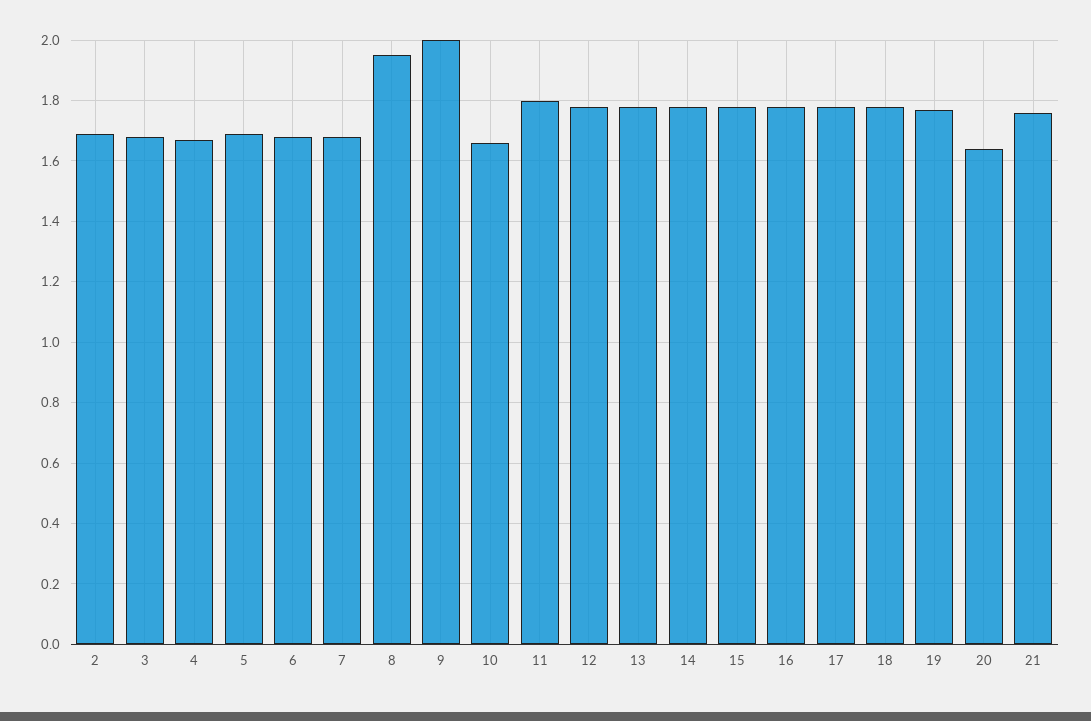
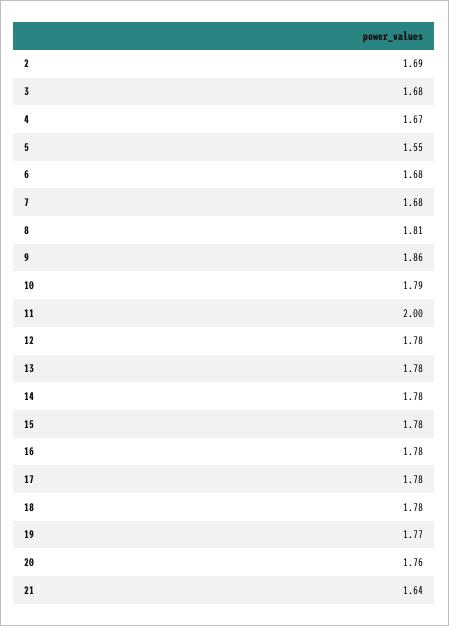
  {
    "2": 1.69,
    "3": 1.68,
    "4": 1.67,
-   "5": 1.7,
+   "5": 1.55,
    "6": 1.68,
    "7": 1.68,
-   "8": 1.95,
+   "8": 1.81,
-   "9": 2,
+   "9": 1.86,
-   "10": 1.65,
+   "10": 1.79,
-   "11": 1.8,
+   "11": 2,
    "12": 1.78,
    "13": 1.78,
    "14": 1.78,
    "15": 1.78,
    "16": 1.78,
    "17": 1.78,
    "18": 1.78,
    "19": 1.77,
-   "20": 1.65,
+   "20": 1.76,
-   "21": 1.75
+   "21": 1.64
  }

